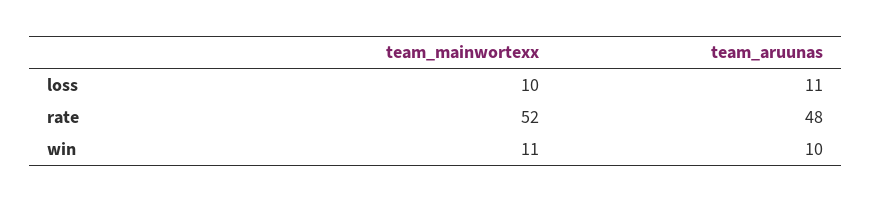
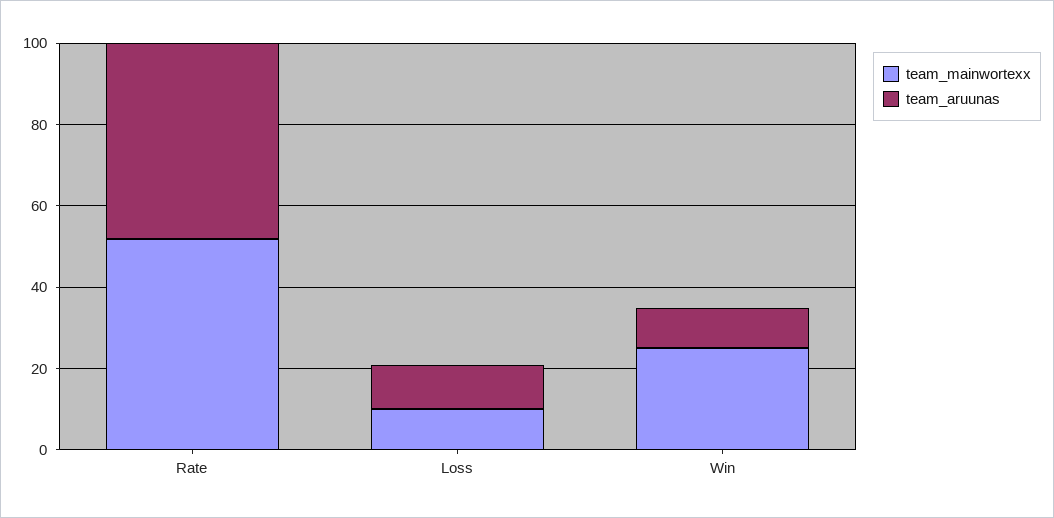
  {
    "team_mainwortexx": {
      "loss": 10,
      "rate": 52,
-     "win": 11
+     "win": 25
    },
    "team_aruunas": {
      "loss": 11,
      "rate": 48,
      "win": 10
    }
  }

